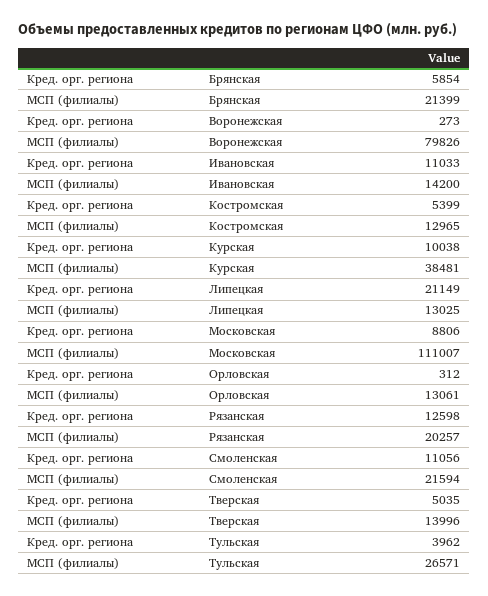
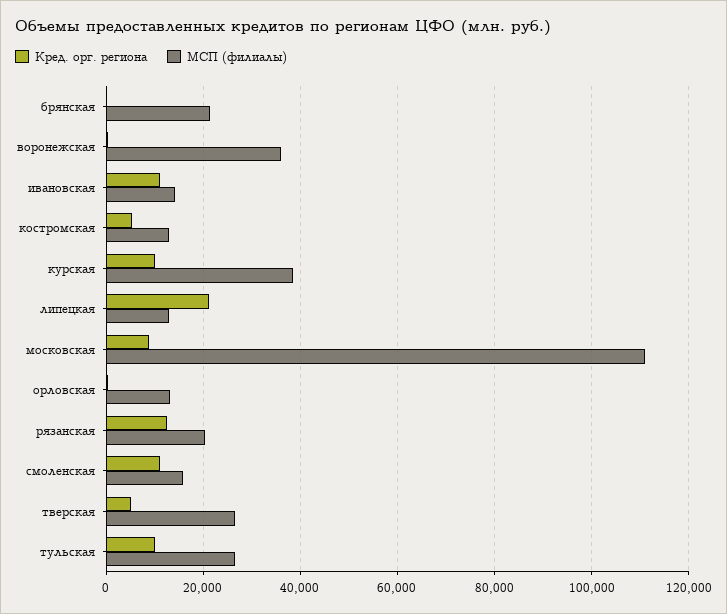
  {
    "Кред. орг. региона": {
-     "Брянская": 5854,
+     "Брянская": 0,
      "Воронежская": 273,
      "Ивановская": 11033,
      "Костромская": 5399,
      "Курская": 10038,
      "Липецкая": 21149,
      "Московская": 8806,
      "Орловская": 312,
      "Рязанская": 12598,
      "Смоленская": 11056,
      "Тверская": 5035,
-     "Тульская": 3962
+     "Тульская": 10000
    },
    "МСП (филиалы)": {
      "Брянская": 21399,
-     "Воронежская": 79826,
+     "Воронежская": 36000,
      "Ивановская": 14200,
      "Костромская": 12965,
      "Курская": 38481,
      "Липецкая": 13025,
      "Московская": 111007,
      "Орловская": 13061,
      "Рязанская": 20257,
-     "Смоленская": 21594,
+     "Смоленская": 16000,
-     "Тверская": 13996,
+     "Тверская": 26000,
      "Тульская": 26571
    }
  }

